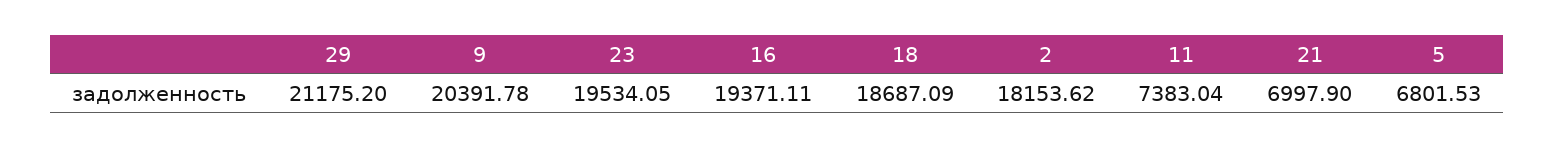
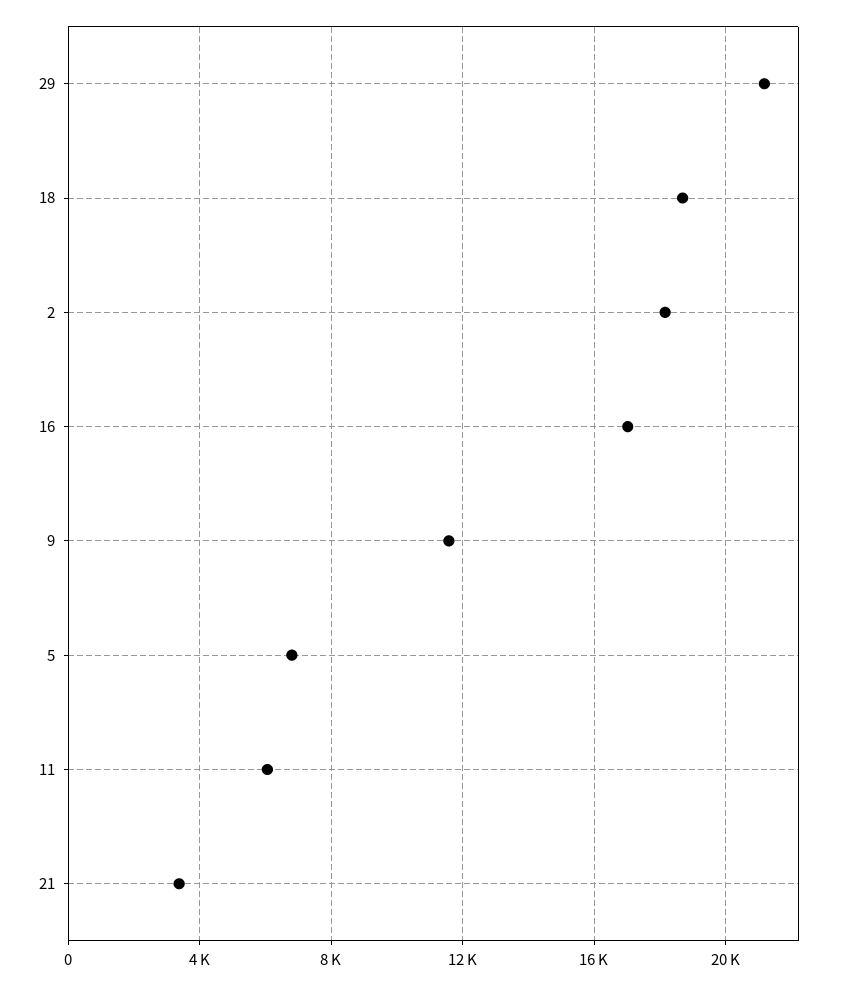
  {
    "29": 21175.2,
-   "9": 20391.78,
+   "9": 11500,
-   "23": 19534.05,
-   "16": 19371.11,
+   "16": 17000,
    "18": 18687.09,
    "2": 18153.62,
-   "11": 7383.04,
+   "11": 6000,
-   "21": 6997.9,
+   "21": 3500,
    "5": 6801.53
  }

